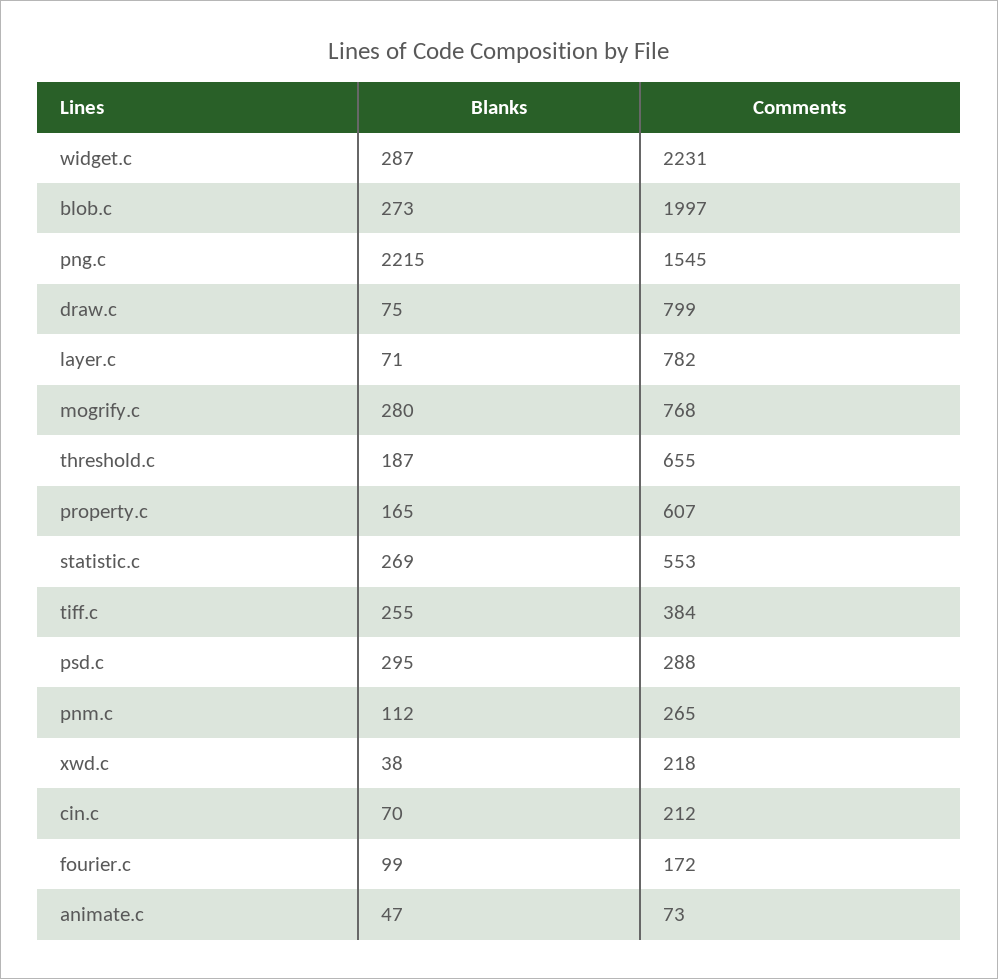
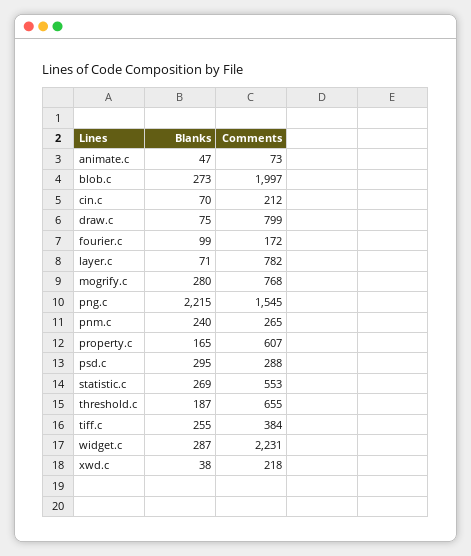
  {
    "Blanks": {
      "widget.c": 287,
      "blob.c": 273,
      "png.c": 2215,
      "draw.c": 75,
      "layer.c": 71,
      "mogrify.c": 280,
      "threshold.c": 187,
      "property.c": 165,
      "statistic.c": 269,
      "tiff.c": 255,
      "psd.c": 295,
-     "pnm.c": 112,
+     "pnm.c": 240,
      "xwd.c": 38,
      "cin.c": 70,
      "fourier.c": 99,
      "animate.c": 47
    },
    "Comments": {
      "widget.c": 2231,
      "blob.c": 1997,
      "png.c": 1545,
      "draw.c": 799,
      "layer.c": 782,
      "mogrify.c": 768,
      "threshold.c": 655,
      "property.c": 607,
      "statistic.c": 553,
      "tiff.c": 384,
      "psd.c": 288,
      "pnm.c": 265,
      "xwd.c": 218,
      "cin.c": 212,
      "fourier.c": 172,
      "animate.c": 73
    }
  }

